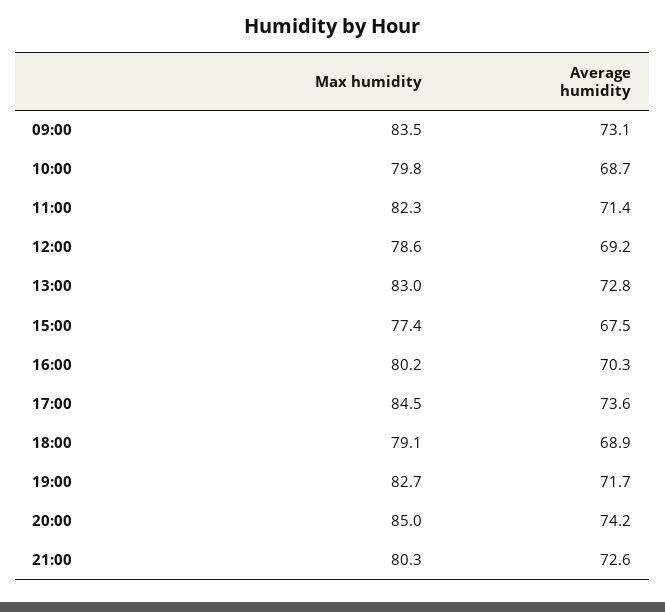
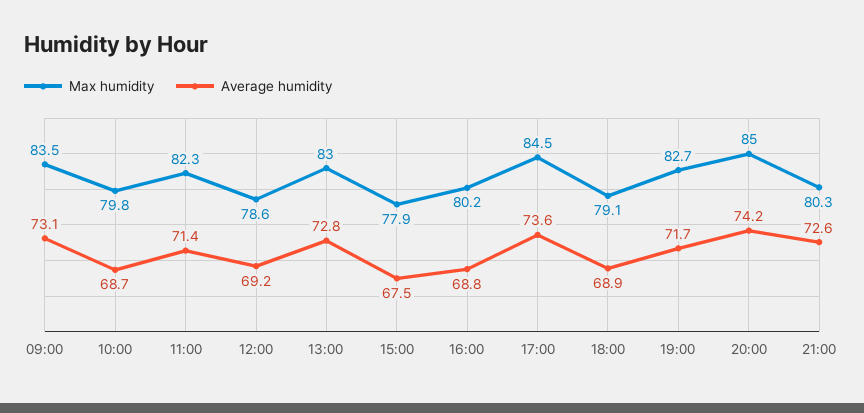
  {
    "Max humidity": {
      "09:00": 83.5,
      "10:00": 79.8,
      "11:00": 82.3,
      "12:00": 78.6,
      "13:00": 83,
-     "15:00": 77.4,
+     "15:00": 77.9,
      "16:00": 80.2,
      "17:00": 84.5,
      "18:00": 79.1,
      "19:00": 82.7,
      "20:00": 85,
      "21:00": 80.3
    },
    "Average humidity": {
      "09:00": 73.1,
      "10:00": 68.7,
      "11:00": 71.4,
      "12:00": 69.2,
      "13:00": 72.8,
      "15:00": 67.5,
-     "16:00": 70.3,
+     "16:00": 68.8,
      "17:00": 73.6,
      "18:00": 68.9,
      "19:00": 71.7,
      "20:00": 74.2,
      "21:00": 72.6
    }
  }

